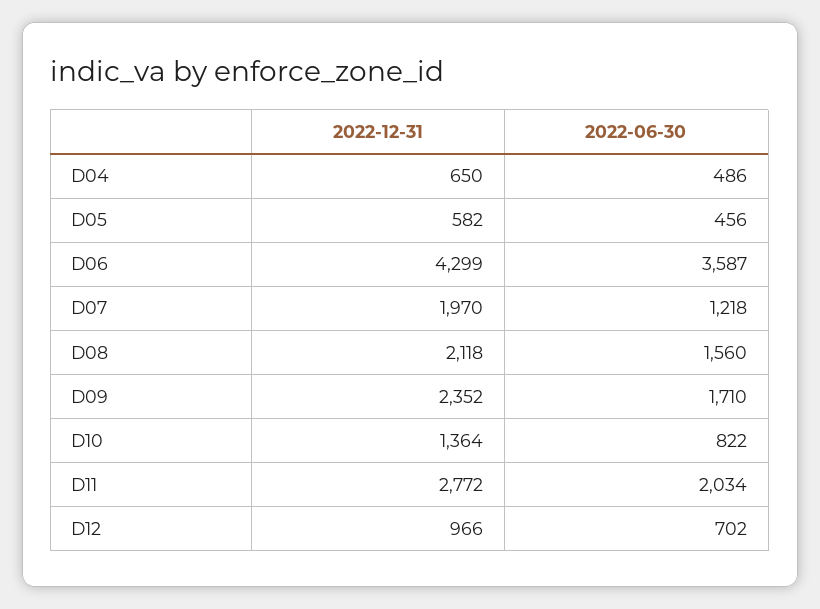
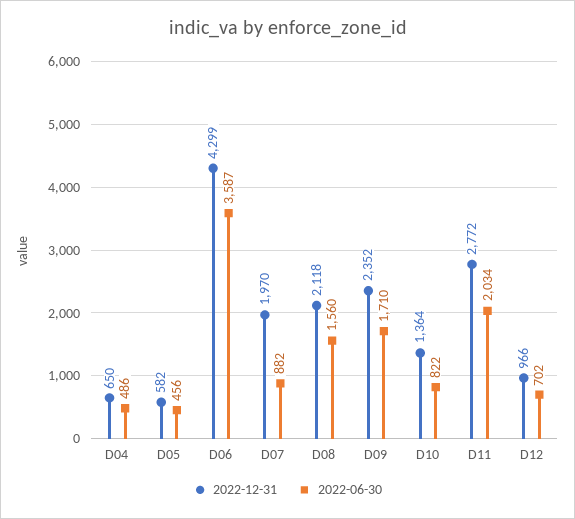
  {
    "2022-12-31": {
      "D04": 650,
      "D05": 582,
      "D06": 4299,
      "D07": 1970,
      "D08": 2118,
      "D09": 2352,
      "D10": 1364,
      "D11": 2772,
      "D12": 966
    },
    "2022-06-30": {
      "D04": 486,
      "D05": 456,
      "D06": 3587,
-     "D07": 1218,
+     "D07": 882,
      "D08": 1560,
      "D09": 1710,
      "D10": 822,
      "D11": 2034,
      "D12": 702
    }
  }

